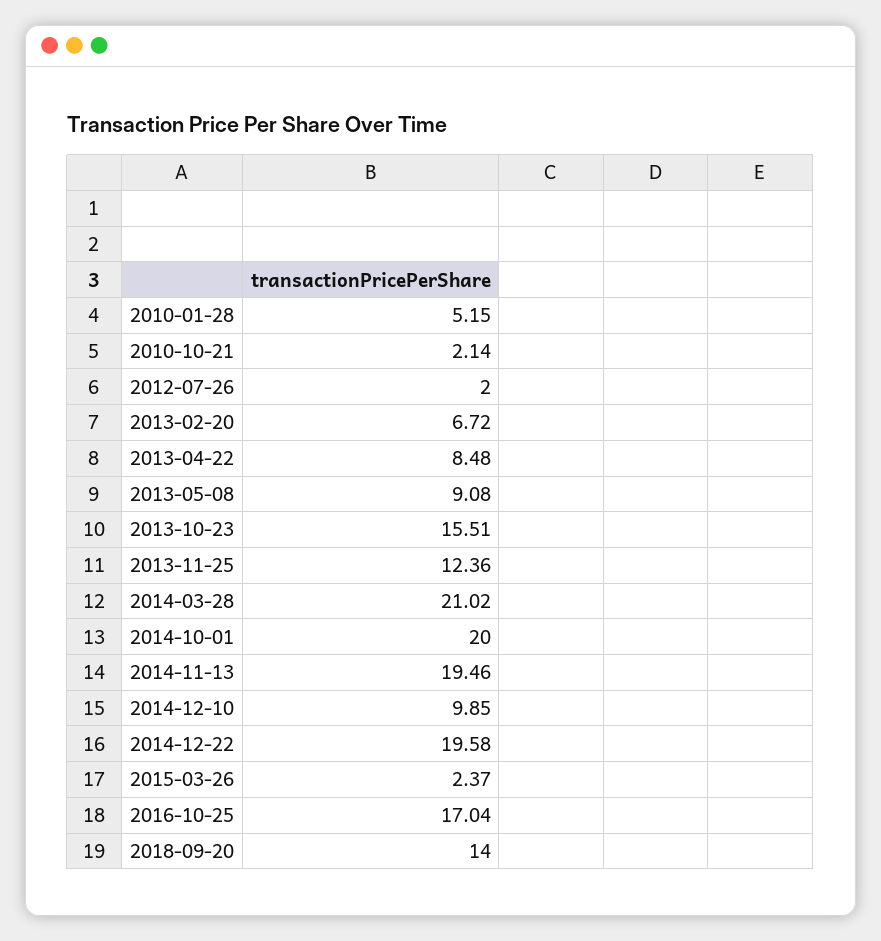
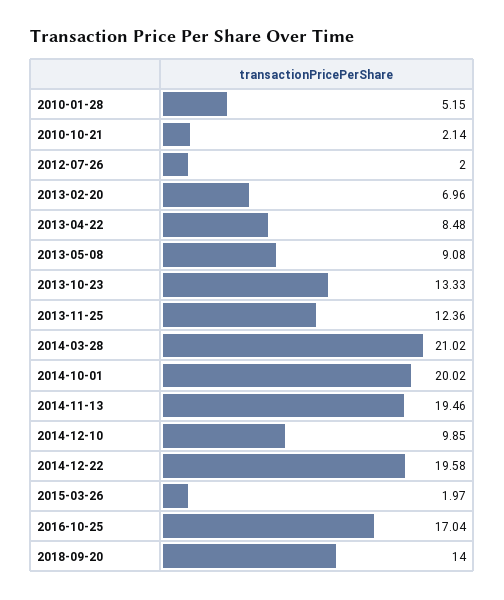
  {
    "2010-01-28": 5.15,
    "2010-10-21": 2.14,
    "2012-07-26": 2,
-   "2013-02-20": 6.72,
+   "2013-02-20": 6.96,
    "2013-04-22": 8.48,
    "2013-05-08": 9.08,
-   "2013-10-23": 15.51,
+   "2013-10-23": 13.33,
    "2013-11-25": 12.36,
    "2014-03-28": 21.02,
-   "2014-10-01": 20,
+   "2014-10-01": 20.02,
    "2014-11-13": 19.46,
    "2014-12-10": 9.85,
    "2014-12-22": 19.58,
-   "2015-03-26": 2.37,
+   "2015-03-26": 1.97,
    "2016-10-25": 17.04,
    "2018-09-20": 14
  }

